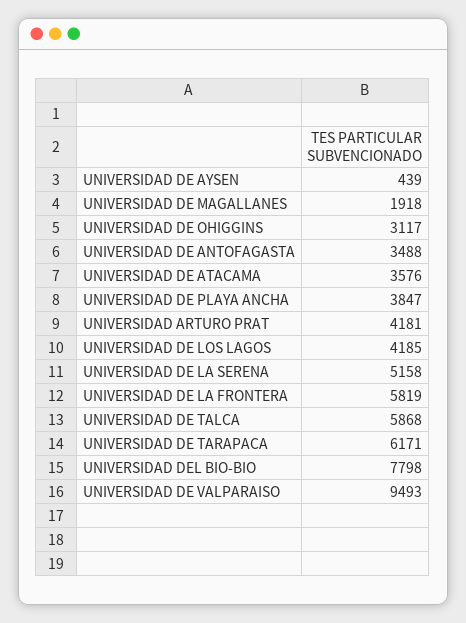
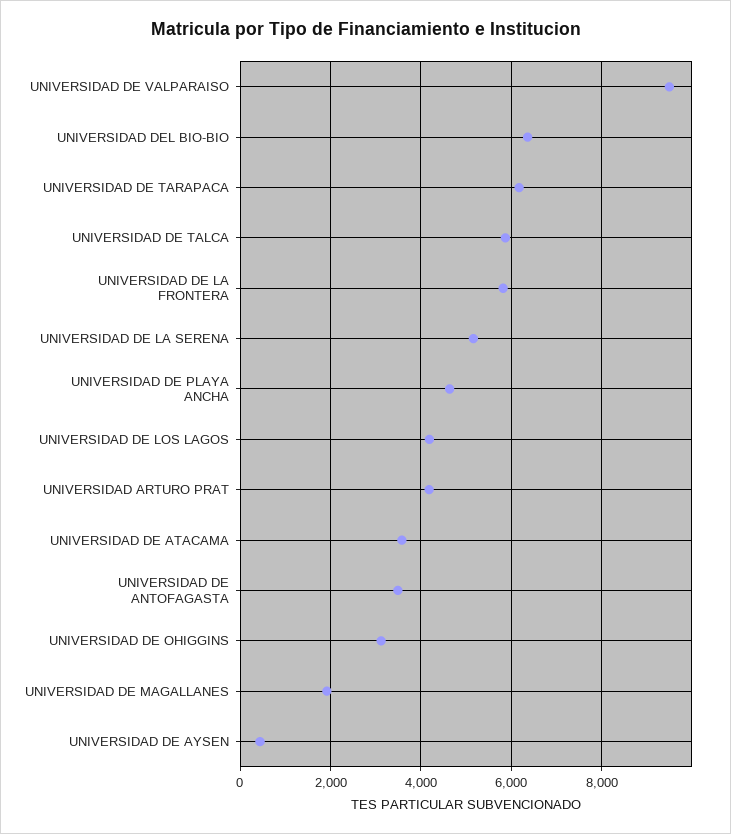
  {
    "UNIVERSIDAD DE AYSEN": 439,
    "UNIVERSIDAD DE MAGALLANES": 1918,
    "UNIVERSIDAD DE OHIGGINS": 3117,
    "UNIVERSIDAD DE ANTOFAGASTA": 3488,
    "UNIVERSIDAD DE ATACAMA": 3576,
-   "UNIVERSIDAD DE PLAYA ANCHA": 3847,
+   "UNIVERSIDAD DE PLAYA ANCHA": 4600,
    "UNIVERSIDAD ARTURO PRAT": 4181,
    "UNIVERSIDAD DE LOS LAGOS": 4185,
    "UNIVERSIDAD DE LA SERENA": 5158,
    "UNIVERSIDAD DE LA FRONTERA": 5819,
    "UNIVERSIDAD DE TALCA": 5868,
    "UNIVERSIDAD DE TARAPACA": 6171,
-   "UNIVERSIDAD DEL BIO-BIO": 7798,
+   "UNIVERSIDAD DEL BIO-BIO": 6400,
    "UNIVERSIDAD DE VALPARAISO": 9493
  }

